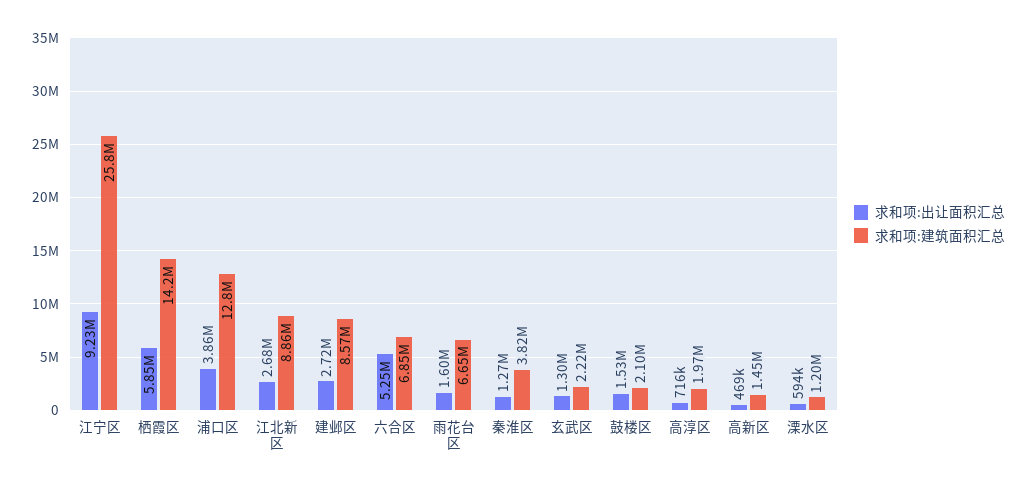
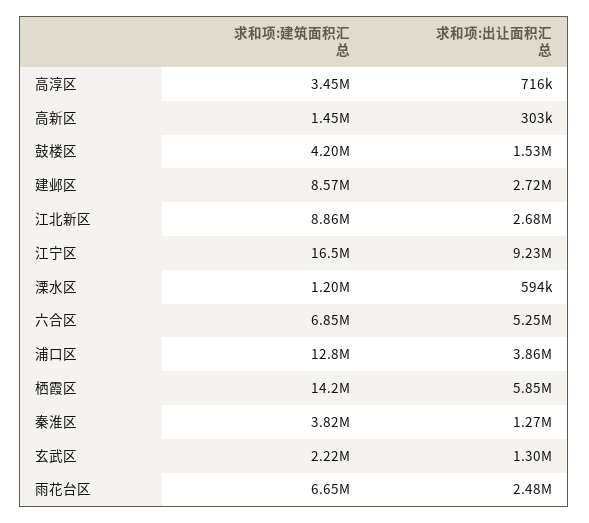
  {
    "求和项:出让面积汇总": {
      "江宁区": 9230000,
      "栖霞区": 5850000,
      "浦口区": 3860000,
      "江北新区": 2680000,
      "建邺区": 2720000,
      "六合区": 5250000,
-     "雨花台区": 1600000,
+     "雨花台区": 2480000,
      "秦淮区": 1270000,
      "玄武区": 1300000,
      "鼓楼区": 1530000,
      "高淳区": 716000,
-     "高新区": 469000,
+     "高新区": 303000,
      "溧水区": 594000
    },
    "求和项:建筑面积汇总": {
-     "江宁区": 25800000,
+     "江宁区": 16500000,
      "栖霞区": 14200000,
      "浦口区": 12800000,
      "江北新区": 8860000,
      "建邺区": 8570000,
      "六合区": 6850000,
      "雨花台区": 6650000,
      "秦淮区": 3820000,
      "玄武区": 2220000,
-     "鼓楼区": 2100000,
+     "鼓楼区": 4200000,
-     "高淳区": 1970000,
+     "高淳区": 3450000,
      "高新区": 1450000,
      "溧水区": 1200000
    }
  }

